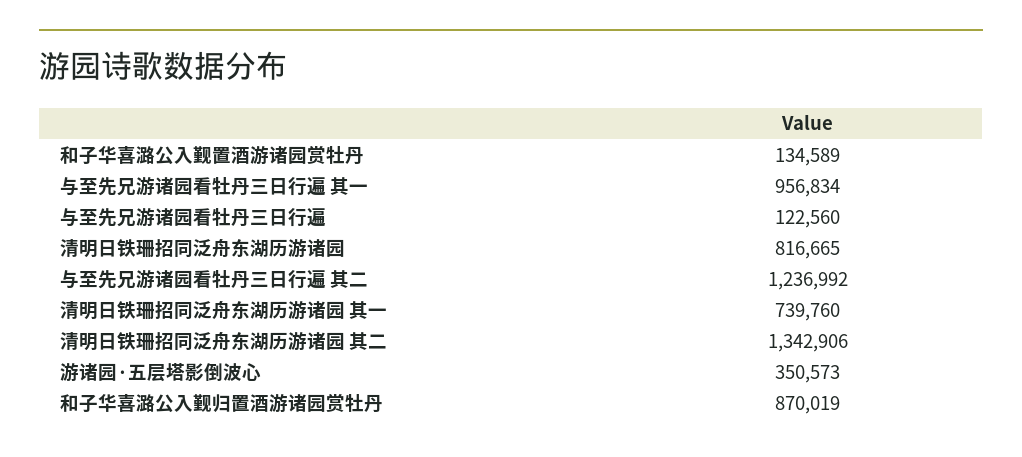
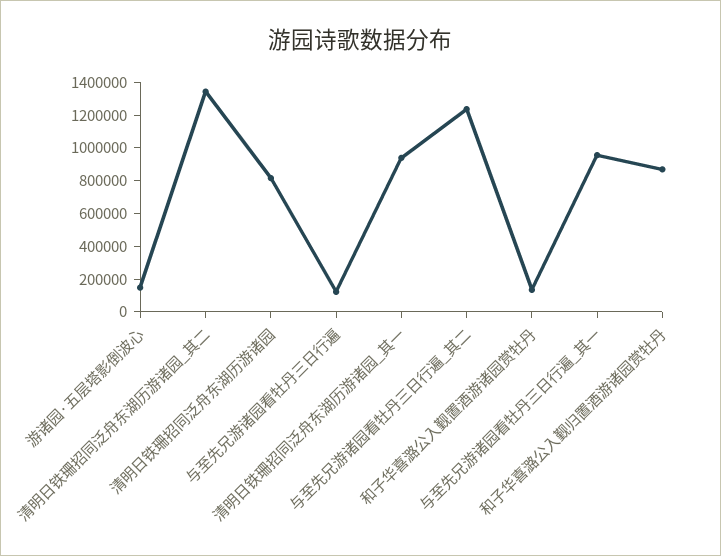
  {
    "和子华喜潞公入觐置酒游诸园赏牡丹": 134589,
    "与至先兄游诸园看牡丹三日行遍 其一": 956834,
    "与至先兄游诸园看牡丹三日行遍": 122560,
    "清明日铁珊招同泛舟东湖历游诸园": 816665,
    "与至先兄游诸园看牡丹三日行遍 其二": 1236992,
-   "清明日铁珊招同泛舟东湖历游诸园 其一": 739760,
+   "清明日铁珊招同泛舟东湖历游诸园 其一": 950000,
    "清明日铁珊招同泛舟东湖历游诸园 其二": 1342906,
-   "游诸园·五层塔影倒波心": 350573,
+   "游诸园·五层塔影倒波心": 150000,
    "和子华喜潞公入觐归置酒游诸园赏牡丹": 870019
  }

